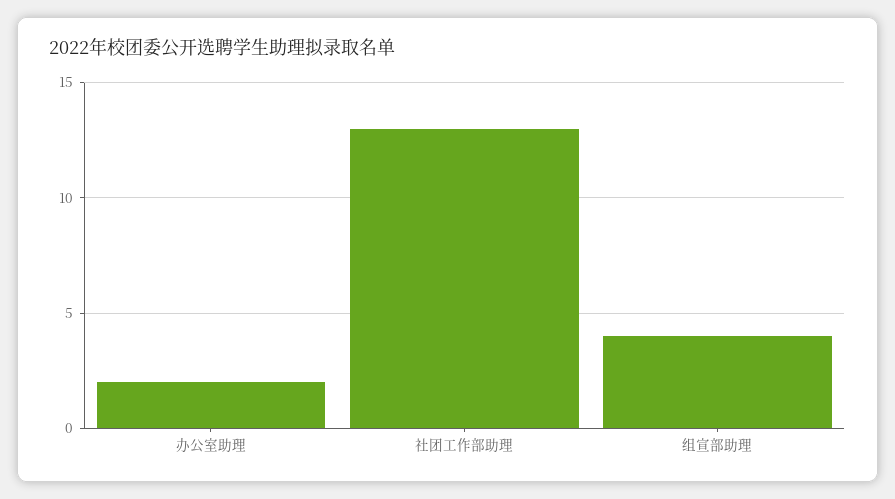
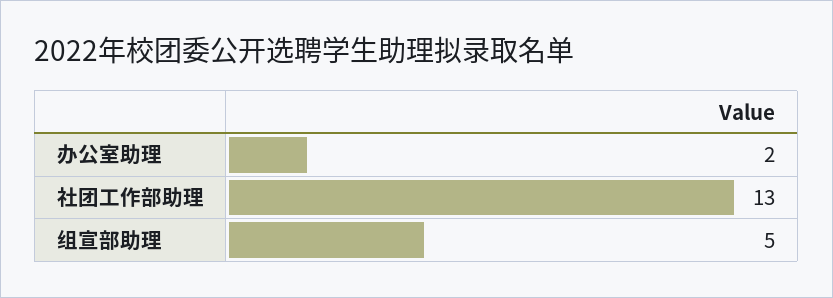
  {
    "办公室助理": 2,
    "社团工作部助理": 13,
-   "组宣部助理": 4
+   "组宣部助理": 5
  }

